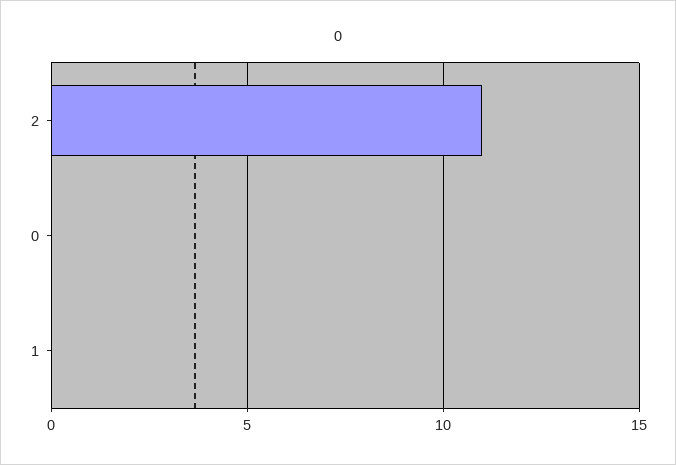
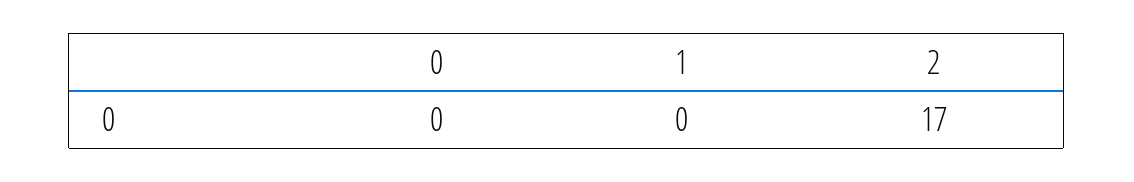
  {
-   "2": 11,
+   "2": 17,
    "0": 0,
    "1": 0
  }

